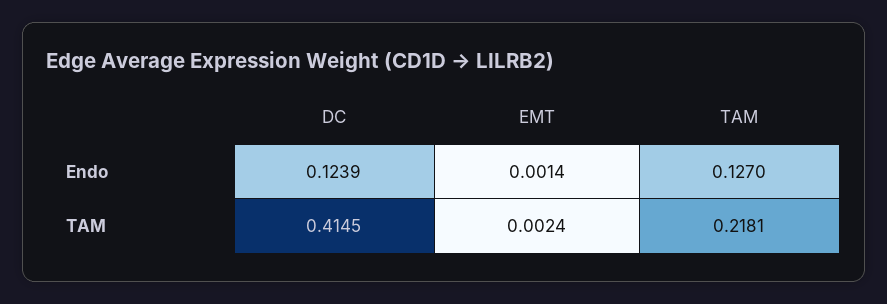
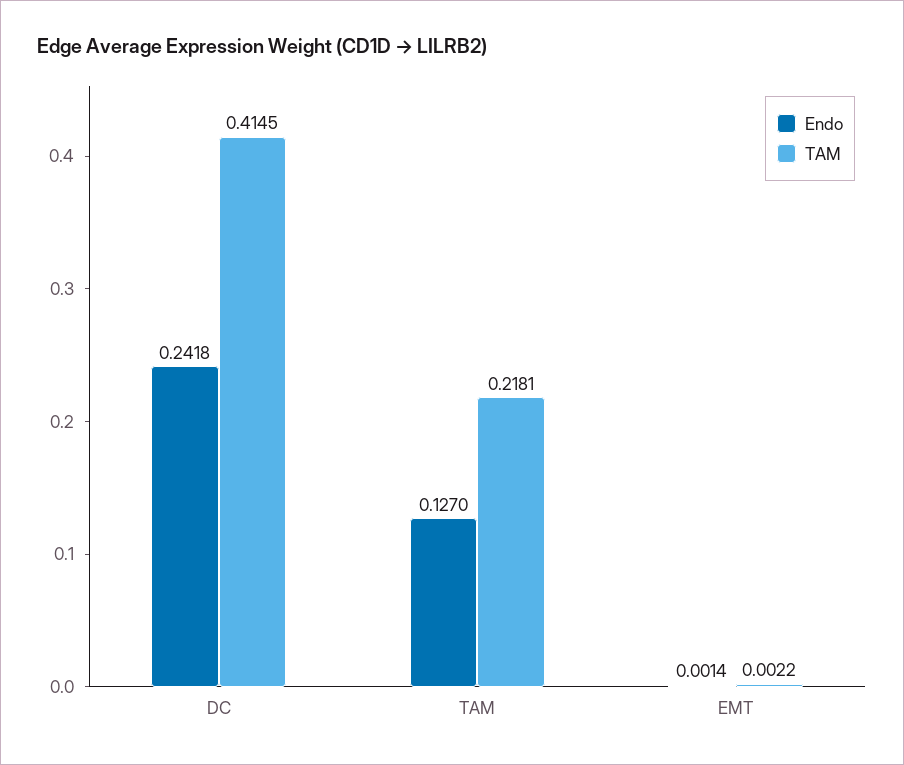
  {
    "Endo": {
-     "DC": 0.1239,
+     "DC": 0.2418,
      "EMT": 0.0014,
      "TAM": 0.127
    },
    "TAM": {
      "DC": 0.4145,
-     "EMT": 0.0024,
+     "EMT": 0.0022,
      "TAM": 0.2181
    }
  }

